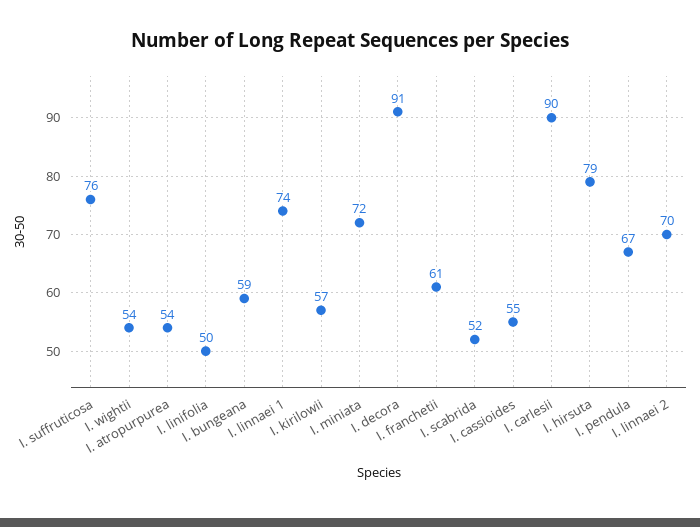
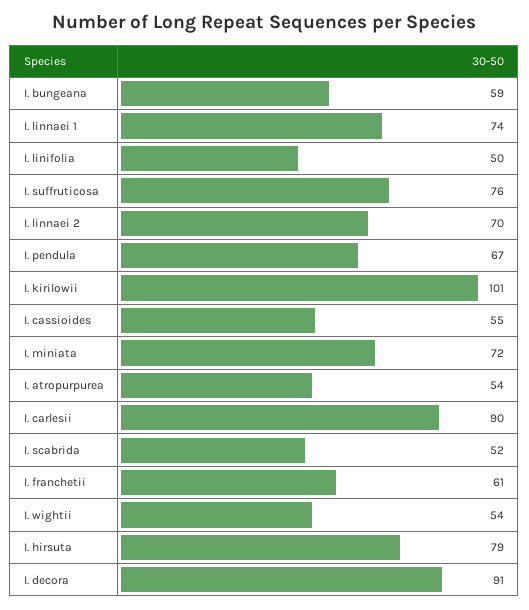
  {
    "I. suffruticosa": 76,
    "I. wightii": 54,
    "I. atropurpurea": 54,
    "I. linifolia": 50,
    "I. bungeana": 59,
    "I. linnaei 1": 74,
-   "I. kirilowii": 57,
+   "I. kirilowii": 101,
    "I. miniata": 72,
    "I. decora": 91,
    "I. franchetii": 61,
    "I. scabrida": 52,
    "I. cassioides": 55,
    "I. carlesii": 90,
    "I. hirsuta": 79,
    "I. pendula": 67,
    "I. linnaei 2": 70
  }

